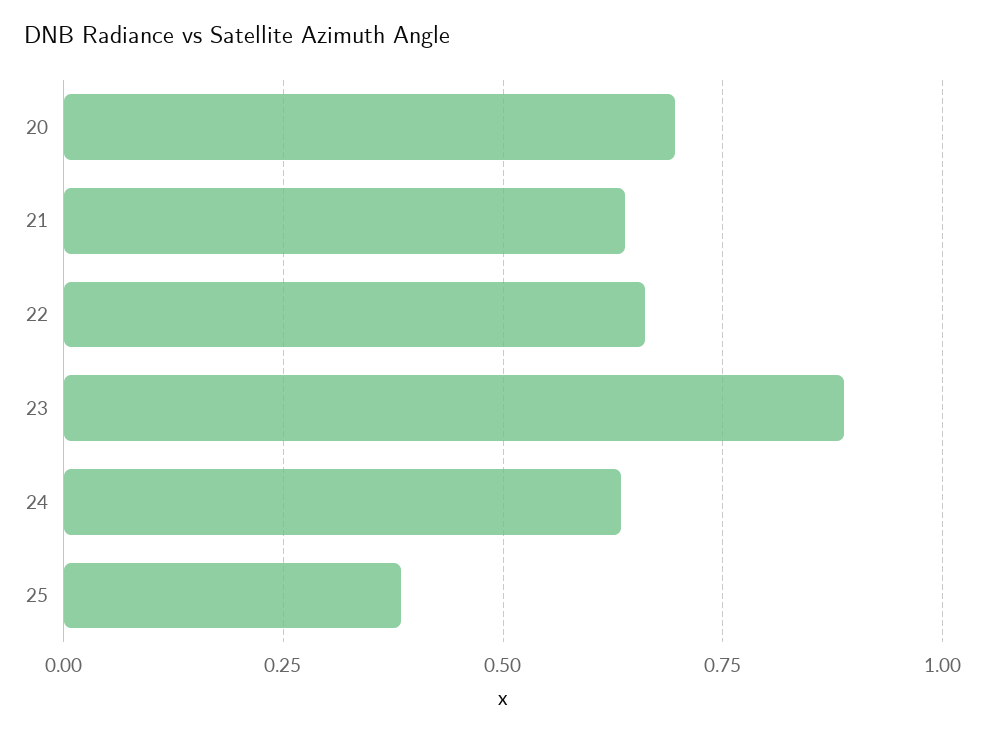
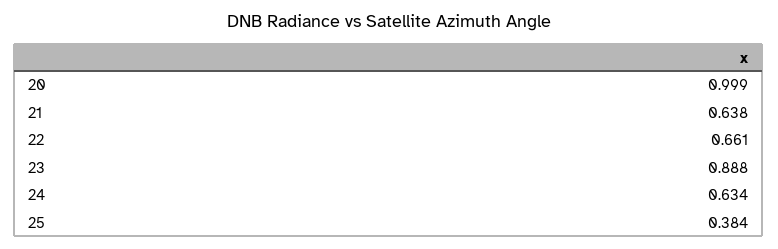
  {
-   "20": 0.7,
+   "20": 0.999,
    "21": 0.638,
    "22": 0.661,
    "23": 0.888,
    "24": 0.634,
    "25": 0.384
  }

